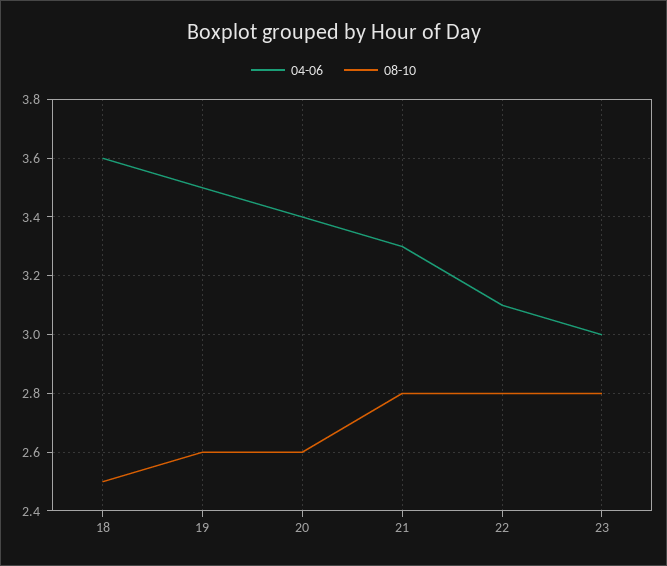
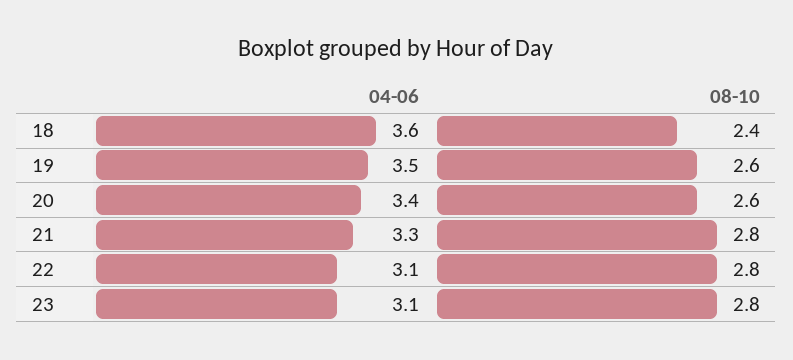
  {
    "04-06": {
      "18": 3.6,
      "19": 3.5,
      "20": 3.4,
      "21": 3.3,
      "22": 3.1,
-     "23": 3
+     "23": 3.1
    },
    "08-10": {
-     "18": 2.5,
+     "18": 2.4,
      "19": 2.6,
      "20": 2.6,
      "21": 2.8,
      "22": 2.8,
      "23": 2.8
    }
  }

